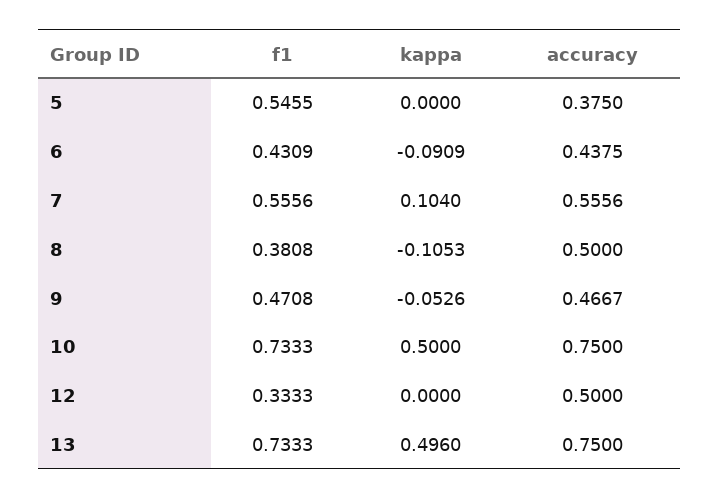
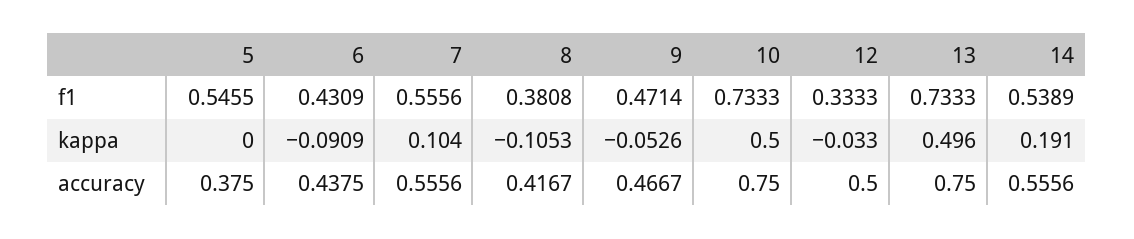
  {
    "f1": {
      "5": 0.5455,
      "6": 0.4309,
      "7": 0.5556,
      "8": 0.3808,
-     "9": 0.4708,
+     "9": 0.4714,
      "10": 0.7333,
      "12": 0.3333,
-     "13": 0.7333
+     "13": 0.7333,
+     "14": 0.5389
    },
    "kappa": {
      "5": 0,
      "6": -0.0909,
      "7": 0.104,
      "8": -0.1053,
      "9": -0.0526,
      "10": 0.5,
-     "12": 0,
+     "12": -0.033,
-     "13": 0.496
+     "13": 0.496,
+     "14": 0.191
    },
    "accuracy": {
      "5": 0.375,
      "6": 0.4375,
      "7": 0.5556,
-     "8": 0.5,
+     "8": 0.4167,
      "9": 0.4667,
      "10": 0.75,
      "12": 0.5,
-     "13": 0.75
+     "13": 0.75,
+     "14": 0.5556
    }
  }

